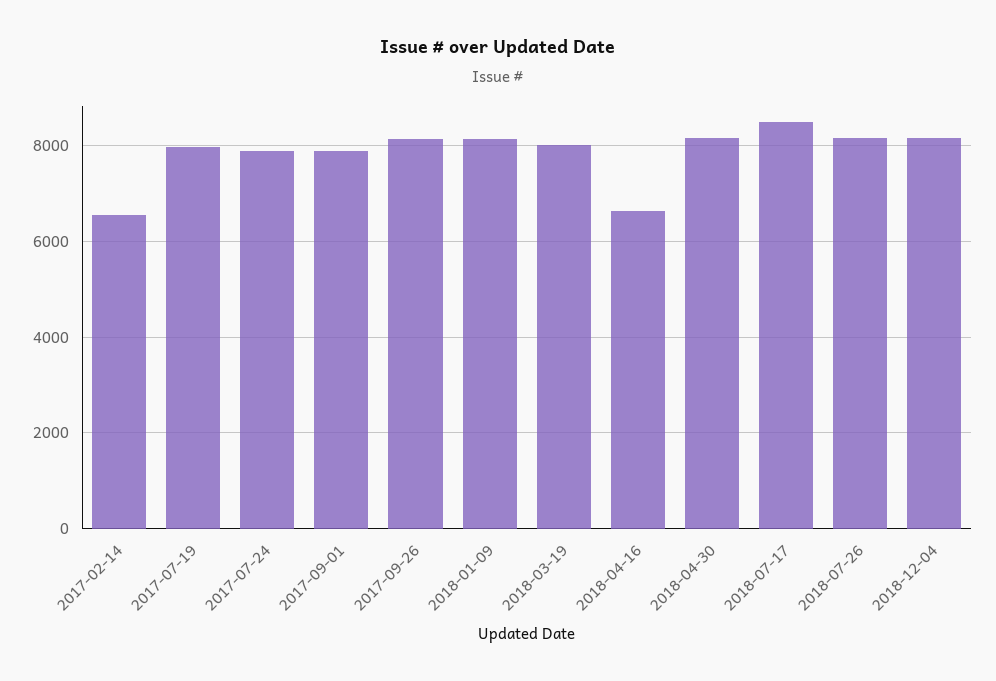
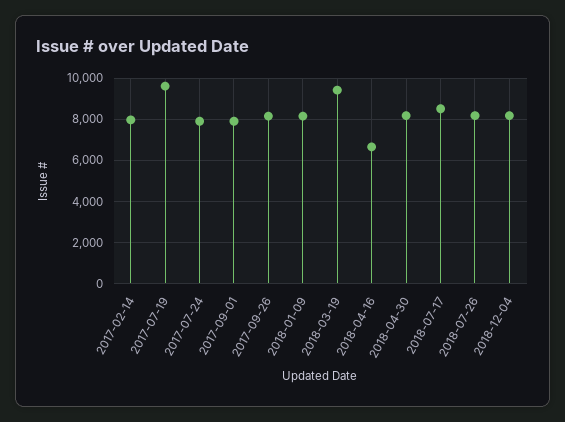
  {
-   "2017-02-14": 6600,
+   "2017-02-14": 8000,
-   "2017-07-19": 8000,
+   "2017-07-19": 9500,
    "2017-07-24": 7800,
    "2017-09-01": 7800,
    "2017-09-26": 8200,
    "2018-01-09": 8200,
-   "2018-03-19": 8000,
+   "2018-03-19": 9500,
    "2018-04-16": 6600,
    "2018-04-30": 8200,
    "2018-07-17": 8600,
    "2018-07-26": 8200,
    "2018-12-04": 8200
  }

